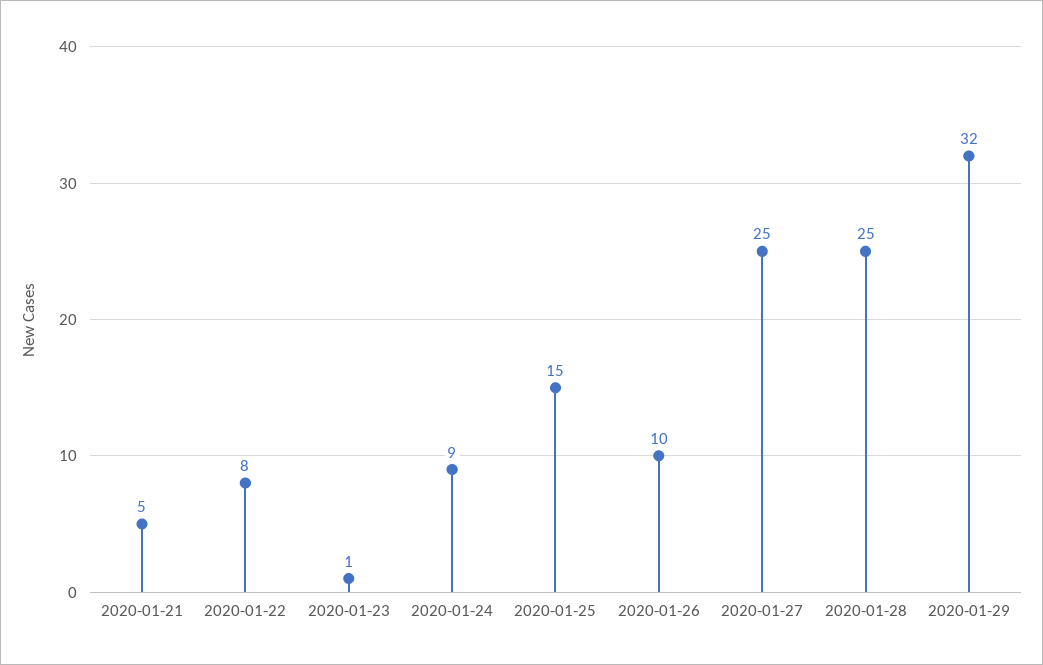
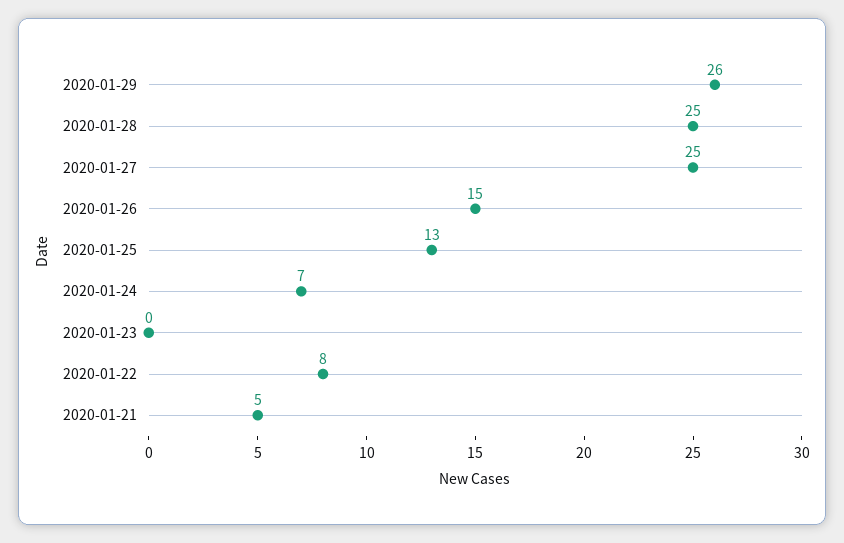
  {
    "2020-01-21": 5,
    "2020-01-22": 8,
-   "2020-01-23": 1,
+   "2020-01-23": 0,
-   "2020-01-24": 9,
+   "2020-01-24": 7,
-   "2020-01-25": 15,
+   "2020-01-25": 13,
-   "2020-01-26": 10,
+   "2020-01-26": 15,
    "2020-01-27": 25,
    "2020-01-28": 25,
-   "2020-01-29": 32
+   "2020-01-29": 26
  }

